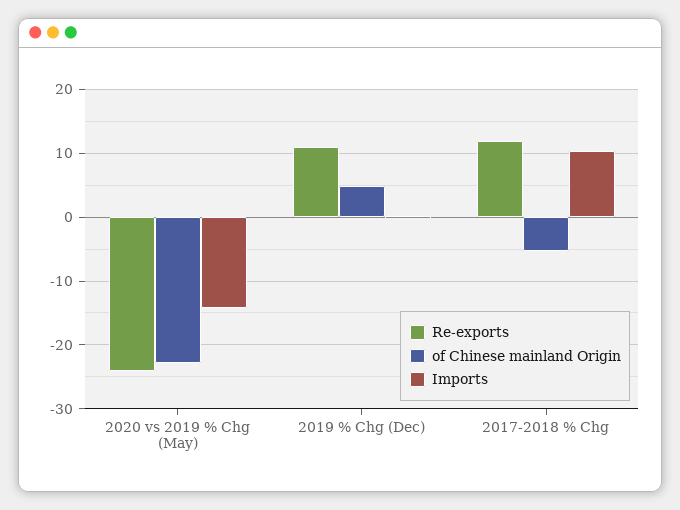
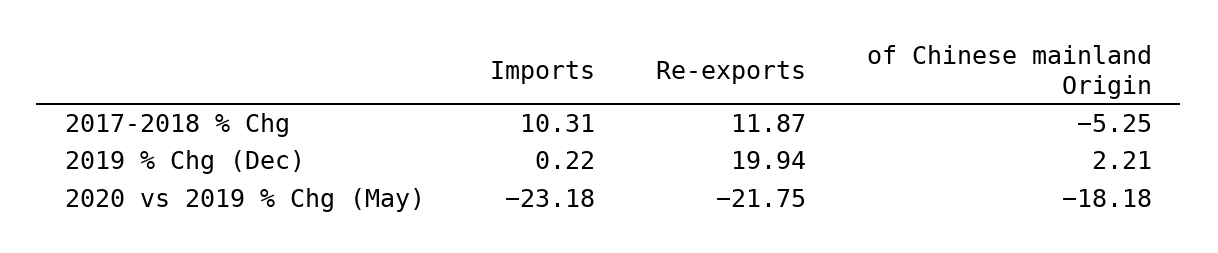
  {
    "Re-exports": {
-     "2020 vs 2019 % Chg (May)": -24,
+     "2020 vs 2019 % Chg (May)": -21.75,
-     "2019 % Chg (Dec)": 11,
+     "2019 % Chg (Dec)": 19.94,
      "2017-2018 % Chg": 11.87
    },
    "of Chinese mainland Origin": {
-     "2020 vs 2019 % Chg (May)": -23,
+     "2020 vs 2019 % Chg (May)": -18.18,
-     "2019 % Chg (Dec)": 5,
+     "2019 % Chg (Dec)": 2.21,
      "2017-2018 % Chg": -5.25
    },
    "Imports": {
-     "2020 vs 2019 % Chg (May)": -14,
+     "2020 vs 2019 % Chg (May)": -23.18,
      "2019 % Chg (Dec)": 0.22,
      "2017-2018 % Chg": 10.31
    }
  }

